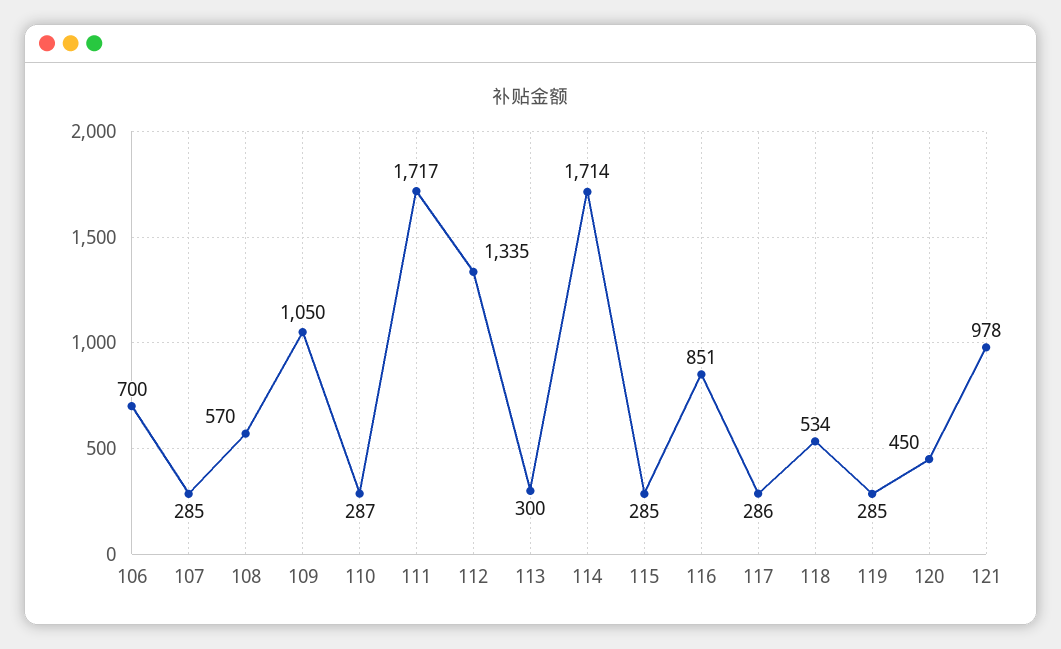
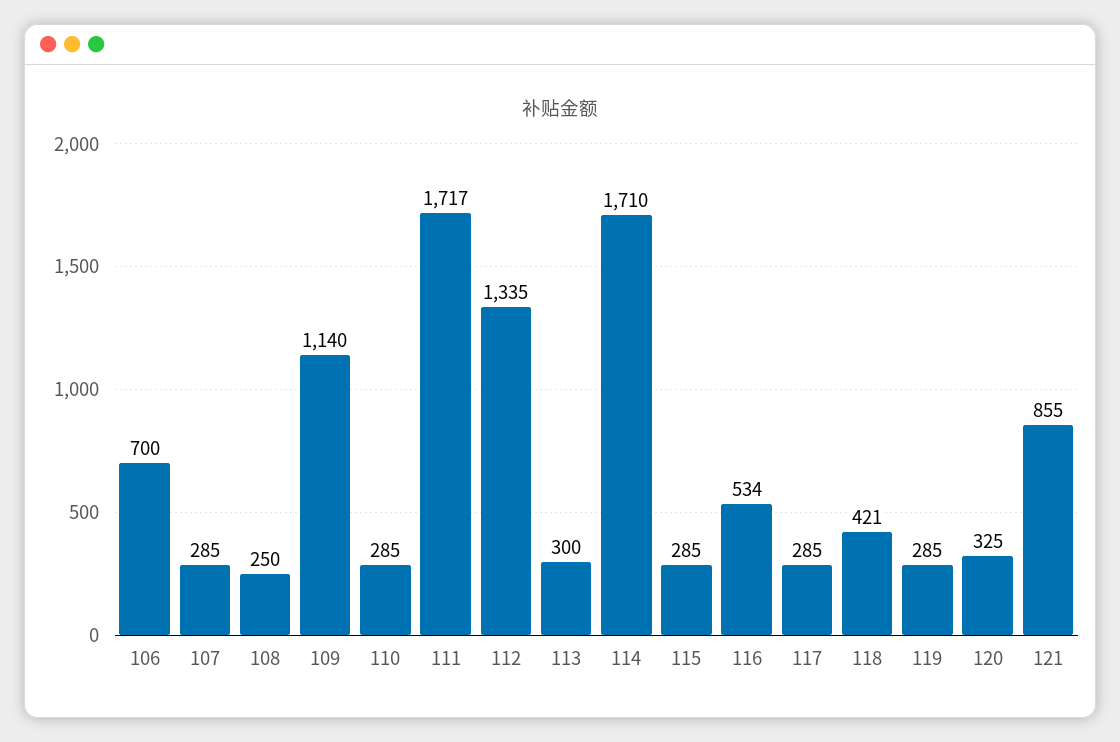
  {
    "106": 700,
    "107": 285,
-   "108": 570,
+   "108": 250,
-   "109": 1050,
+   "109": 1140,
-   "110": 287,
+   "110": 285,
    "111": 1717,
    "112": 1335,
    "113": 300,
-   "114": 1714,
+   "114": 1710,
    "115": 285,
-   "116": 851,
+   "116": 534,
-   "117": 286,
+   "117": 285,
-   "118": 534,
+   "118": 421,
    "119": 285,
-   "120": 450,
+   "120": 325,
-   "121": 978
+   "121": 855
  }

